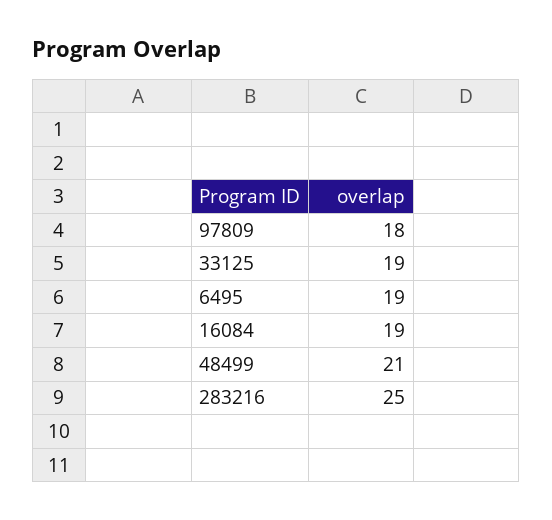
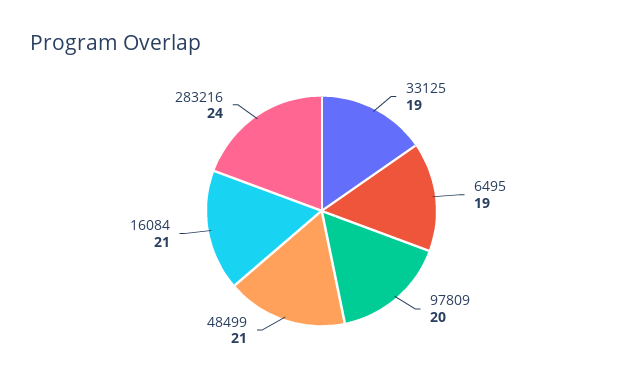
  {
-   "97809": 18,
+   "97809": 20,
    "33125": 19,
    "6495": 19,
-   "16084": 19,
+   "16084": 21,
    "48499": 21,
-   "283216": 25
+   "283216": 24
  }

